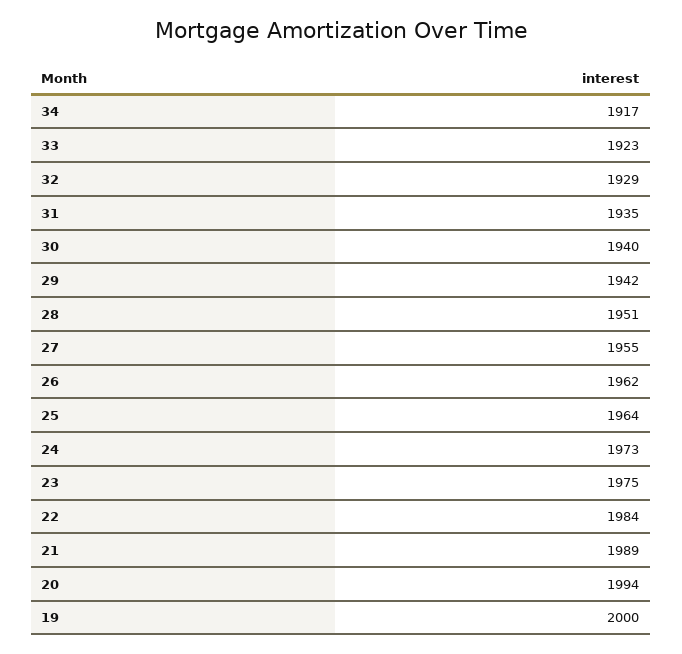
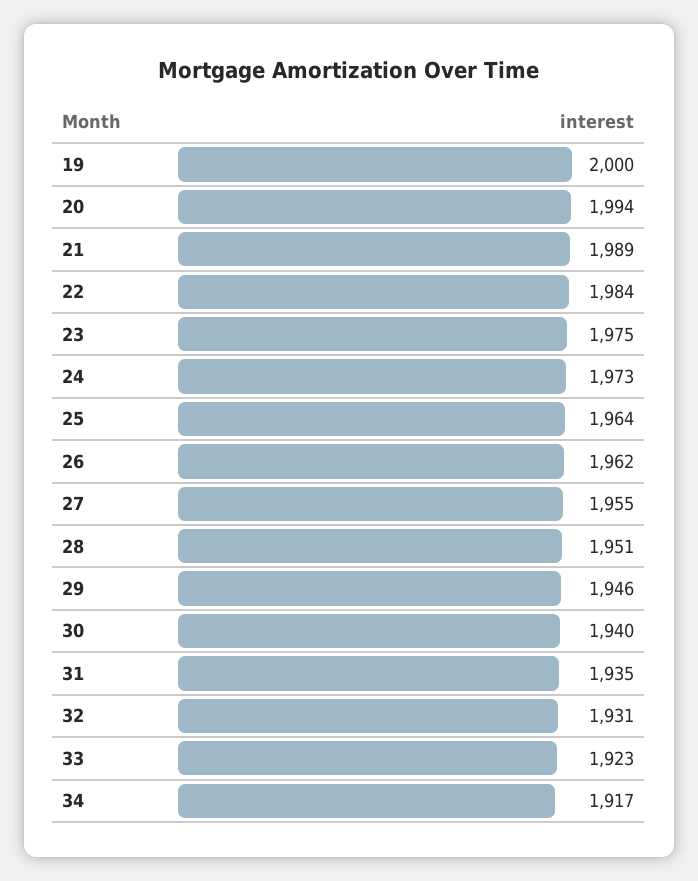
  {
    "34": 1917,
    "33": 1923,
-   "32": 1929,
+   "32": 1931,
    "31": 1935,
    "30": 1940,
-   "29": 1942,
+   "29": 1946,
    "28": 1951,
    "27": 1955,
    "26": 1962,
    "25": 1964,
    "24": 1973,
    "23": 1975,
    "22": 1984,
    "21": 1989,
    "20": 1994,
    "19": 2000
  }

